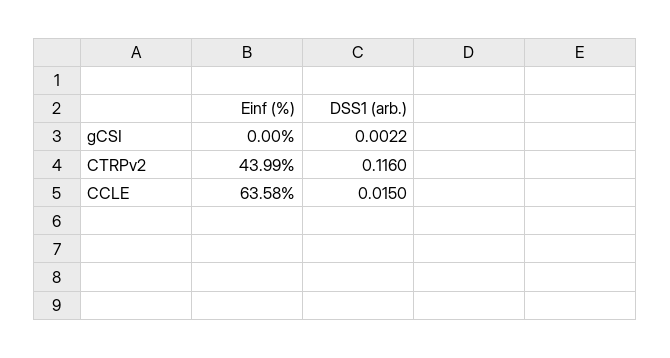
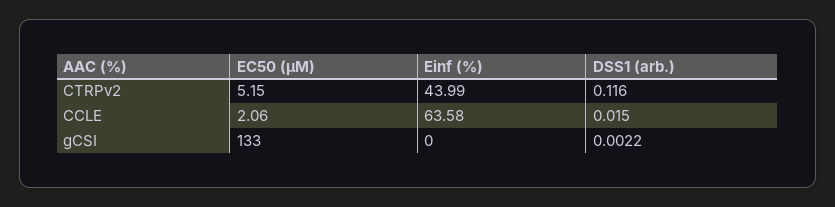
  {
    "Einf (%)": {
      "gCSI": 0,
      "CTRPv2": 43.99,
      "CCLE": 63.58
    },
    "DSS1 (arb.)": {
      "gCSI": 0.0022,
      "CTRPv2": 0.116,
      "CCLE": 0.015
-   }
+   },
+   "EC50 (µM)": {
+     "CTRPv2": 5.15,
+     "CCLE": 2.06,
+     "gCSI": 133
+   }
  }

